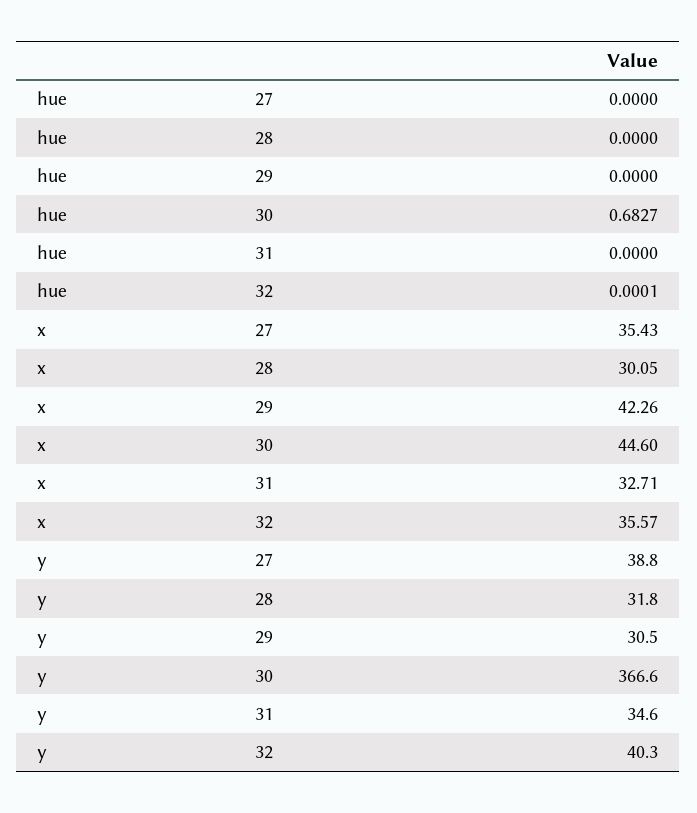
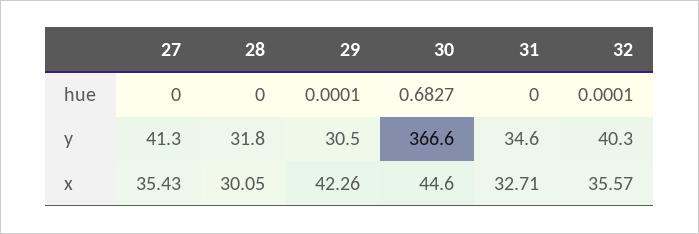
  {
    "hue": {
      "27": 0,
      "28": 0,
-     "29": 0,
+     "29": 0.0001,
      "30": 0.6827,
      "31": 0,
      "32": 0.0001
    },
    "x": {
      "27": 35.43,
      "28": 30.05,
      "29": 42.26,
      "30": 44.6,
      "31": 32.71,
      "32": 35.57
    },
    "y": {
-     "27": 38.8,
+     "27": 41.3,
      "28": 31.8,
      "29": 30.5,
      "30": 366.6,
      "31": 34.6,
      "32": 40.3
    }
  }

